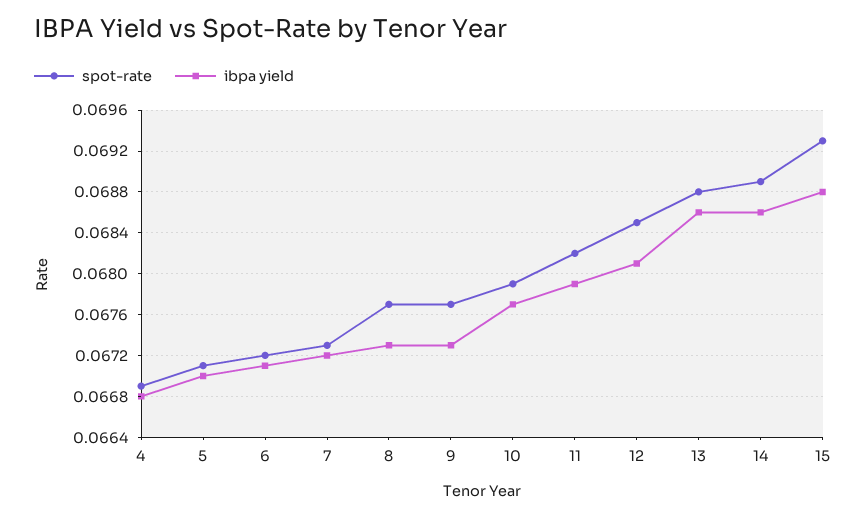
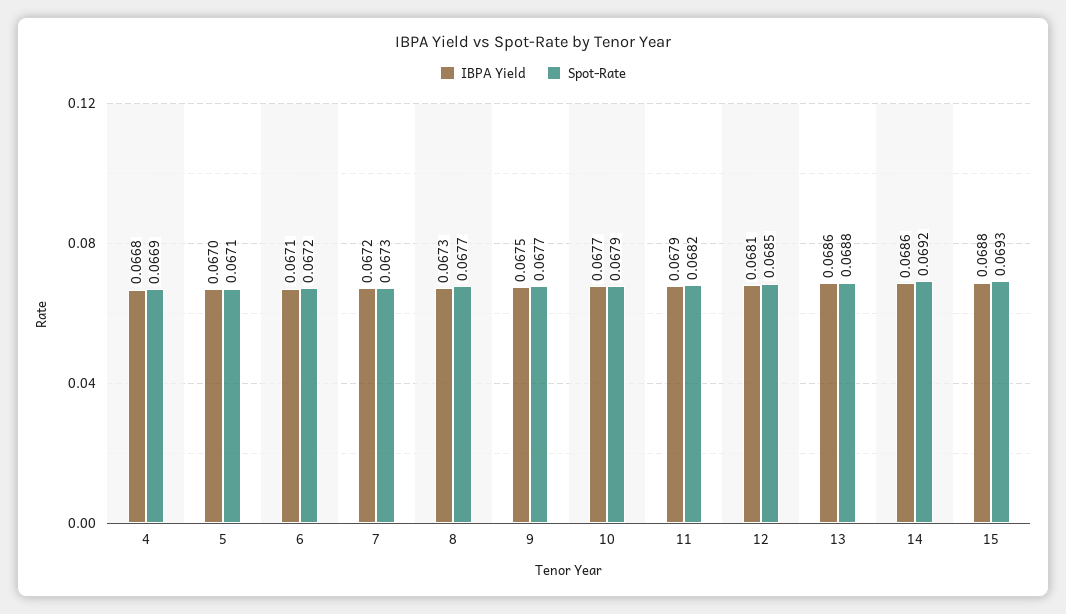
  {
    "spot-rate": {
      "4": 0.0669,
      "5": 0.0671,
      "6": 0.0672,
      "7": 0.0673,
      "8": 0.0677,
      "9": 0.0677,
      "10": 0.0679,
      "11": 0.0682,
      "12": 0.0685,
      "13": 0.0688,
-     "14": 0.0689,
+     "14": 0.0692,
      "15": 0.0693
    },
    "ibpa yield": {
      "4": 0.0668,
      "5": 0.067,
      "6": 0.0671,
      "7": 0.0672,
      "8": 0.0673,
-     "9": 0.0673,
+     "9": 0.0675,
      "10": 0.0677,
      "11": 0.0679,
      "12": 0.0681,
      "13": 0.0686,
      "14": 0.0686,
      "15": 0.0688
    }
  }

